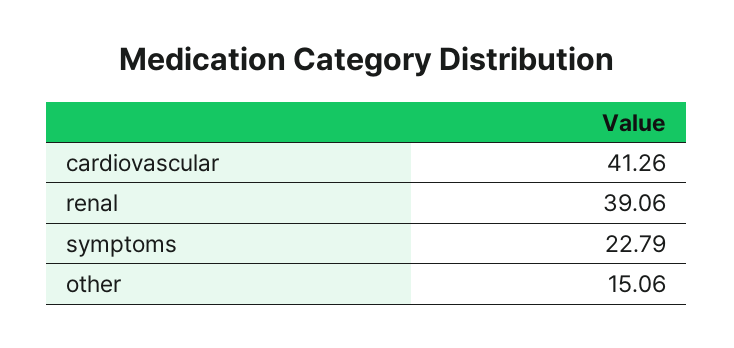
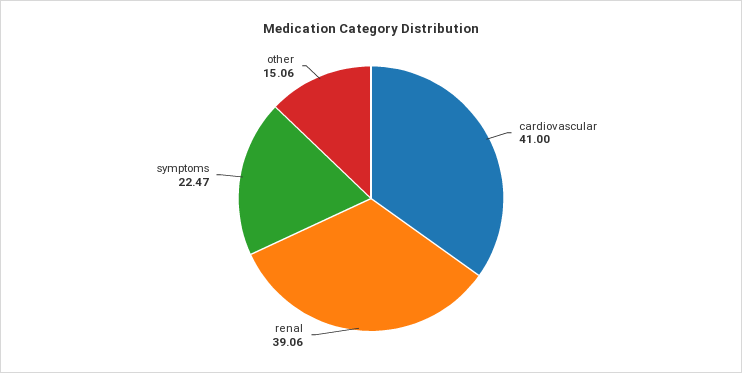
  {
-   "cardiovascular": 41.26,
+   "cardiovascular": 41,
    "renal": 39.06,
-   "symptoms": 22.79,
+   "symptoms": 22.47,
    "other": 15.06
  }

